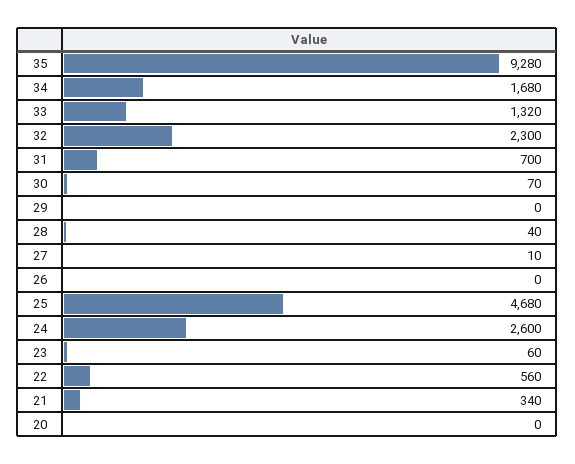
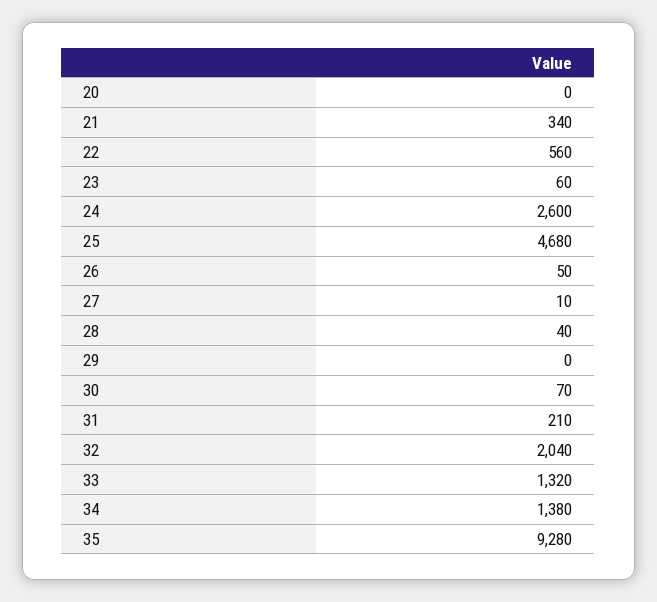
  {
    "35": 9280,
-   "34": 1680,
+   "34": 1380,
    "33": 1320,
-   "32": 2300,
+   "32": 2040,
-   "31": 700,
+   "31": 210,
    "30": 70,
    "29": 0,
    "28": 40,
    "27": 10,
-   "26": 0,
+   "26": 50,
    "25": 4680,
    "24": 2600,
    "23": 60,
    "22": 560,
    "21": 340,
    "20": 0
  }

